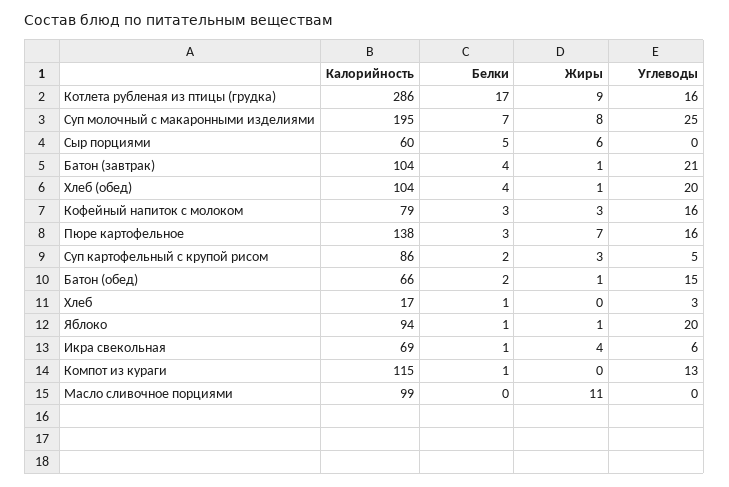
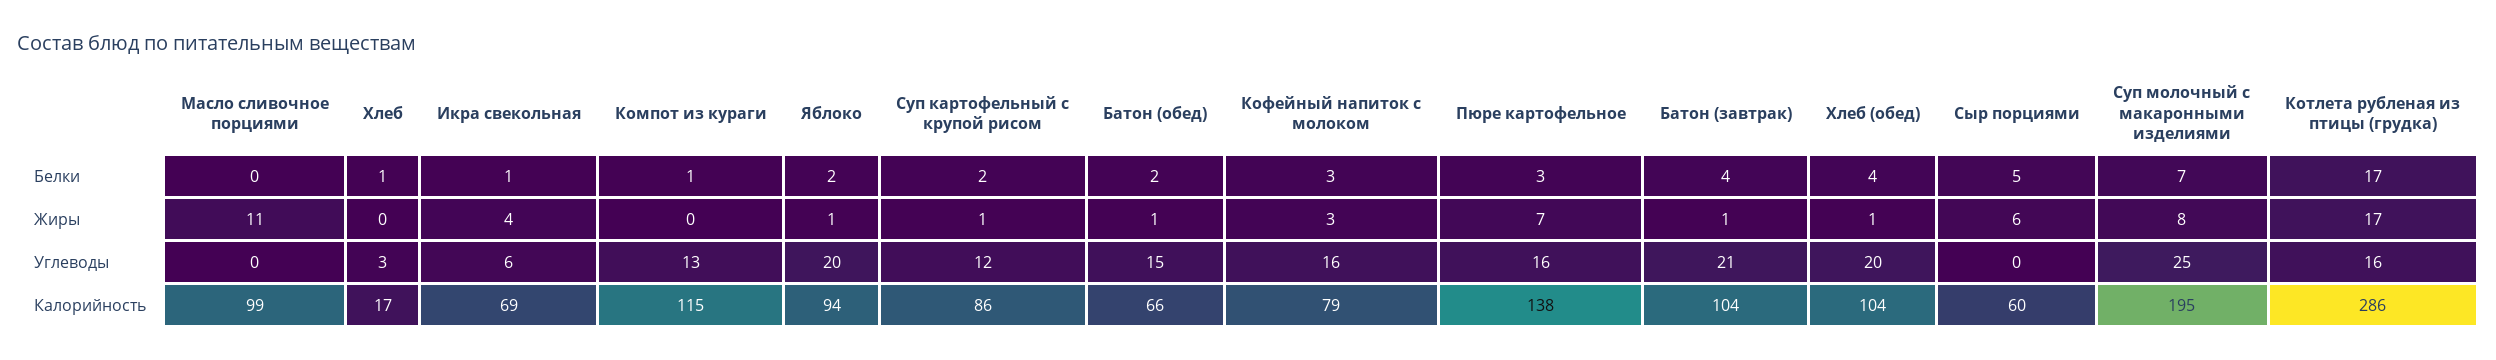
  {
    "Калорийность": {
      "Котлета рубленая из птицы (грудка)": 286,
      "Суп молочный с макаронными изделиями": 195,
      "Сыр порциями": 60,
      "Батон (завтрак)": 104,
      "Хлеб (обед)": 104,
      "Кофейный напиток с молоком": 79,
      "Пюре картофельное": 138,
      "Суп картофельный с крупой рисом": 86,
      "Батон (обед)": 66,
      "Хлеб": 17,
      "Яблоко": 94,
      "Икра свекольная": 69,
      "Компот из кураги": 115,
      "Масло сливочное порциями": 99
    },
    "Белки": {
      "Котлета рубленая из птицы (грудка)": 17,
      "Суп молочный с макаронными изделиями": 7,
      "Сыр порциями": 5,
      "Батон (завтрак)": 4,
      "Хлеб (обед)": 4,
      "Кофейный напиток с молоком": 3,
      "Пюре картофельное": 3,
      "Суп картофельный с крупой рисом": 2,
      "Батон (обед)": 2,
      "Хлеб": 1,
-     "Яблоко": 1,
+     "Яблоко": 2,
      "Икра свекольная": 1,
      "Компот из кураги": 1,
      "Масло сливочное порциями": 0
    },
    "Жиры": {
-     "Котлета рубленая из птицы (грудка)": 9,
+     "Котлета рубленая из птицы (грудка)": 17,
      "Суп молочный с макаронными изделиями": 8,
      "Сыр порциями": 6,
      "Батон (завтрак)": 1,
      "Хлеб (обед)": 1,
      "Кофейный напиток с молоком": 3,
      "Пюре картофельное": 7,
-     "Суп картофельный с крупой рисом": 3,
+     "Суп картофельный с крупой рисом": 1,
      "Батон (обед)": 1,
      "Хлеб": 0,
      "Яблоко": 1,
      "Икра свекольная": 4,
      "Компот из кураги": 0,
      "Масло сливочное порциями": 11
    },
    "Углеводы": {
      "Котлета рубленая из птицы (грудка)": 16,
      "Суп молочный с макаронными изделиями": 25,
      "Сыр порциями": 0,
      "Батон (завтрак)": 21,
      "Хлеб (обед)": 20,
      "Кофейный напиток с молоком": 16,
      "Пюре картофельное": 16,
-     "Суп картофельный с крупой рисом": 5,
+     "Суп картофельный с крупой рисом": 12,
      "Батон (обед)": 15,
      "Хлеб": 3,
      "Яблоко": 20,
      "Икра свекольная": 6,
      "Компот из кураги": 13,
      "Масло сливочное порциями": 0
    }
  }

